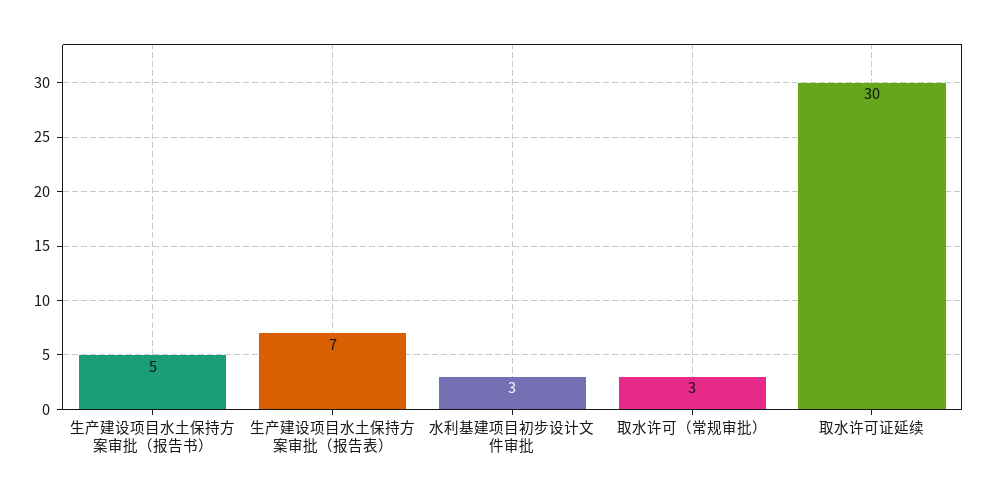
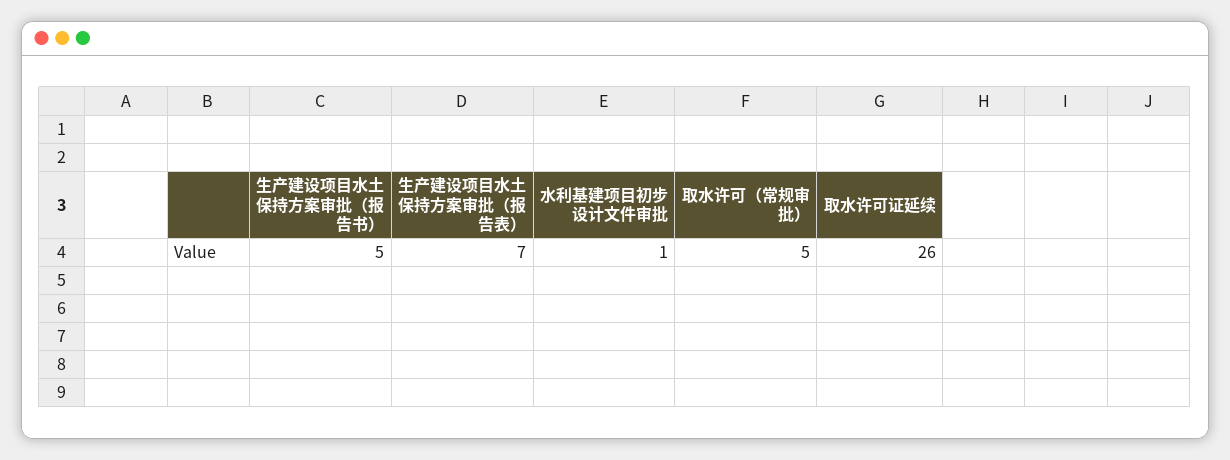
  {
    "生产建设项目水土保持方案审批（报告书）": 5,
    "生产建设项目水土保持方案审批（报告表）": 7,
-   "水利基建项目初步设计文件审批": 3,
+   "水利基建项目初步设计文件审批": 1,
-   "取水许可（常规审批）": 3,
+   "取水许可（常规审批）": 5,
-   "取水许可证延续": 30
+   "取水许可证延续": 26
  }

